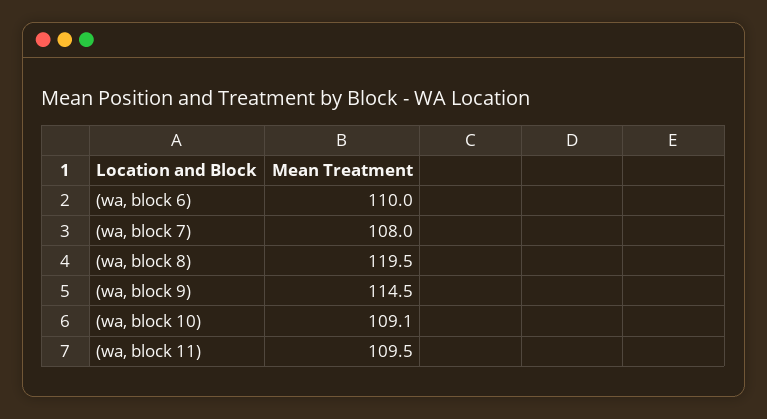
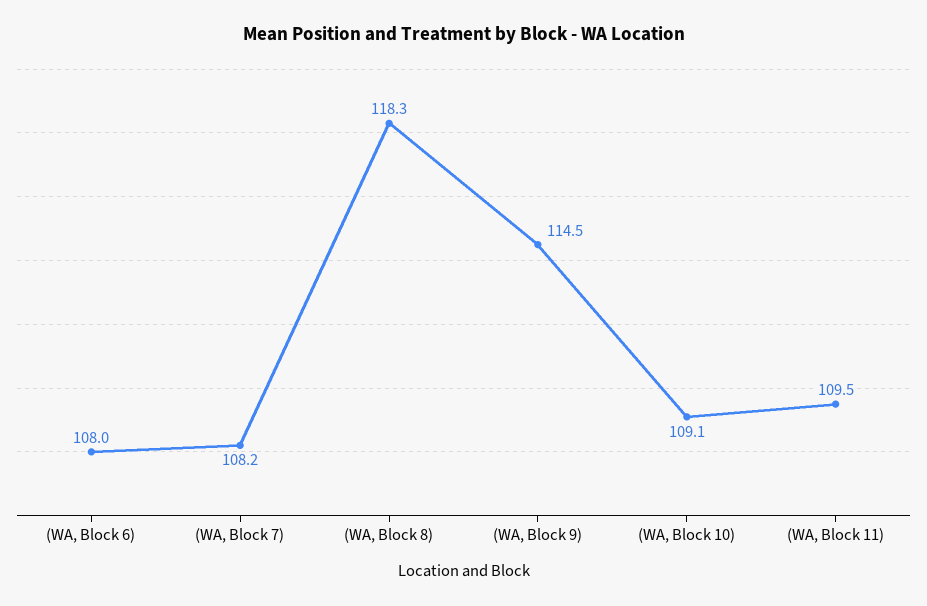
  {
-   "(wa, block 6)": 110,
+   "(wa, block 6)": 108,
-   "(wa, block 7)": 108,
+   "(wa, block 7)": 108.2,
-   "(wa, block 8)": 119.5,
+   "(wa, block 8)": 118.3,
    "(wa, block 9)": 114.5,
    "(wa, block 10)": 109.1,
    "(wa, block 11)": 109.5
  }

